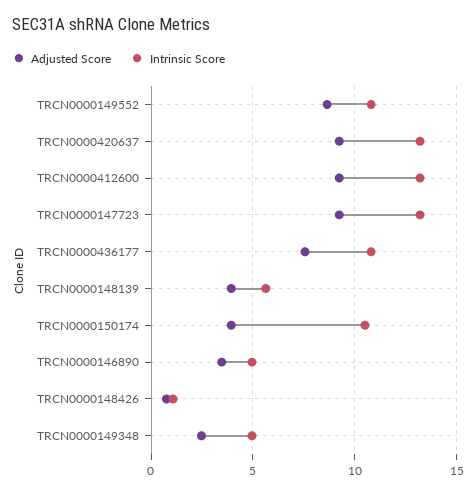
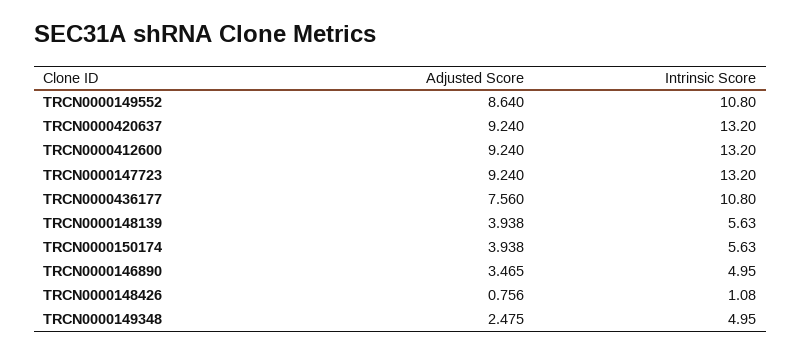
  {
    "Adjusted Score": {
      "TRCN0000149552": 8.64,
      "TRCN0000420637": 9.24,
      "TRCN0000412600": 9.24,
      "TRCN0000147723": 9.24,
      "TRCN0000436177": 7.56,
      "TRCN0000148139": 3.938,
      "TRCN0000150174": 3.938,
      "TRCN0000146890": 3.465,
      "TRCN0000148426": 0.756,
      "TRCN0000149348": 2.475
    },
    "Intrinsic Score": {
      "TRCN0000149552": 10.8,
      "TRCN0000420637": 13.2,
      "TRCN0000412600": 13.2,
      "TRCN0000147723": 13.2,
      "TRCN0000436177": 10.8,
      "TRCN0000148139": 5.63,
-     "TRCN0000150174": 10.5,
+     "TRCN0000150174": 5.63,
      "TRCN0000146890": 4.95,
      "TRCN0000148426": 1.08,
      "TRCN0000149348": 4.95
    }
  }

